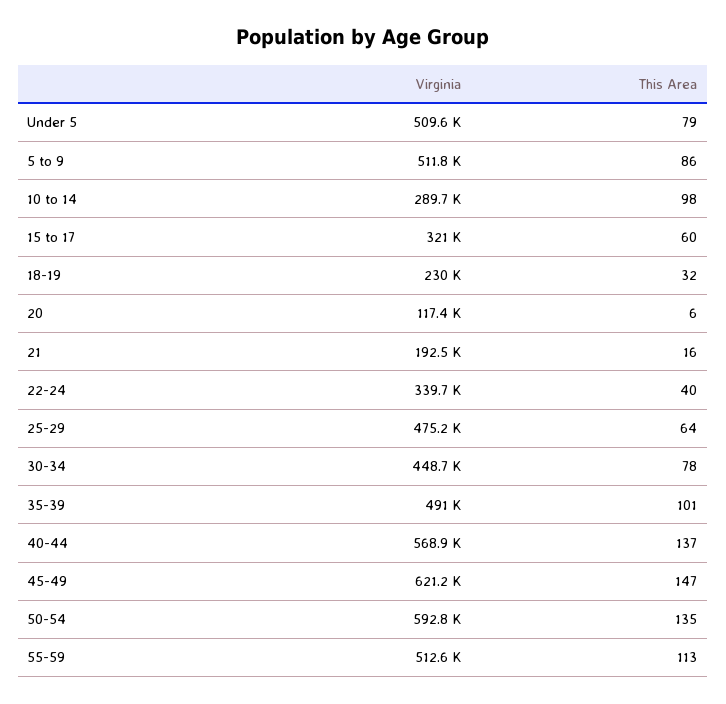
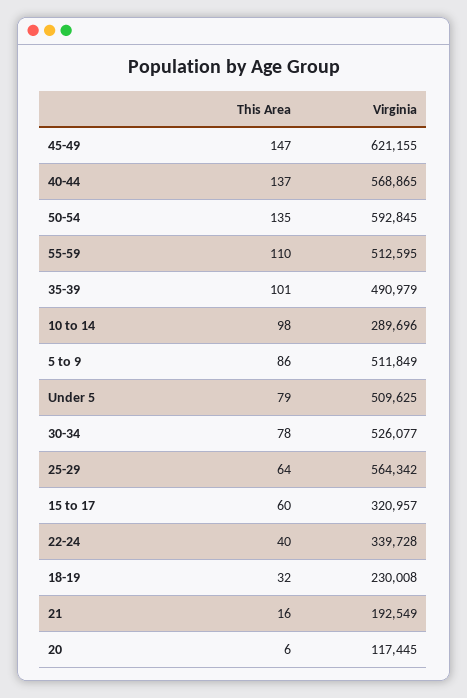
  {
    "Virginia": {
      "Under 5": 509625,
      "5 to 9": 511849,
      "10 to 14": 289696,
      "15 to 17": 320957,
      "18-19": 230008,
      "20": 117445,
      "21": 192549,
      "22-24": 339728,
-     "25-29": 475200,
+     "25-29": 564342,
-     "30-34": 448700,
+     "30-34": 526077,
      "35-39": 490979,
      "40-44": 568865,
      "45-49": 621155,
      "50-54": 592845,
      "55-59": 512595
    },
    "This Area": {
      "Under 5": 79,
      "5 to 9": 86,
      "10 to 14": 98,
      "15 to 17": 60,
      "18-19": 32,
      "20": 6,
      "21": 16,
      "22-24": 40,
      "25-29": 64,
      "30-34": 78,
      "35-39": 101,
      "40-44": 137,
      "45-49": 147,
      "50-54": 135,
-     "55-59": 113
+     "55-59": 110
    }
  }

